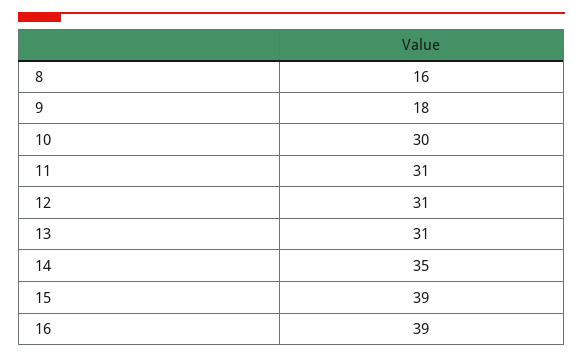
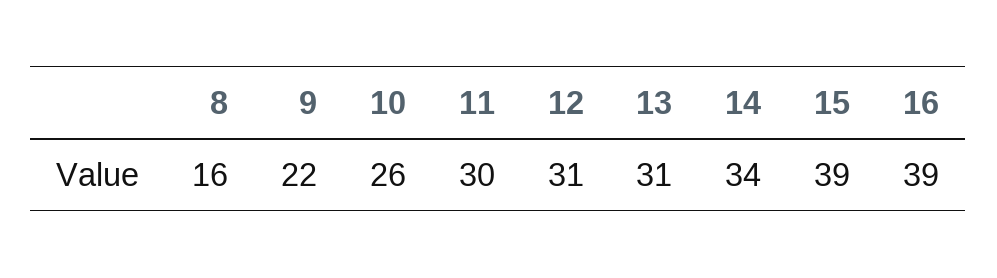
  {
    "8": 16,
-   "9": 18,
+   "9": 22,
-   "10": 30,
+   "10": 26,
-   "11": 31,
+   "11": 30,
    "12": 31,
    "13": 31,
-   "14": 35,
+   "14": 34,
    "15": 39,
    "16": 39
  }

